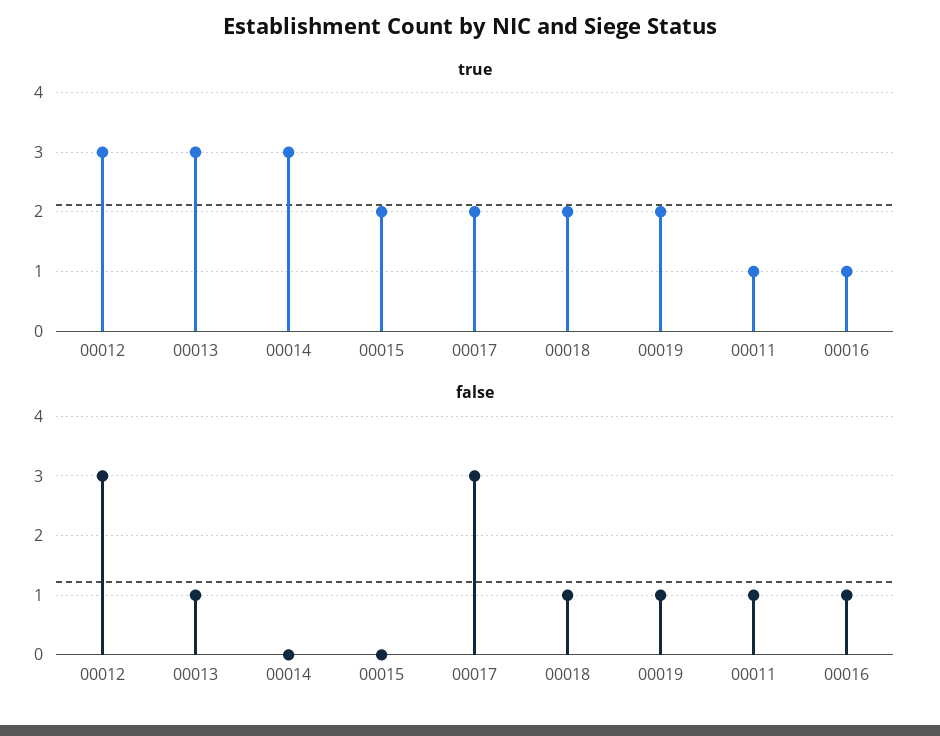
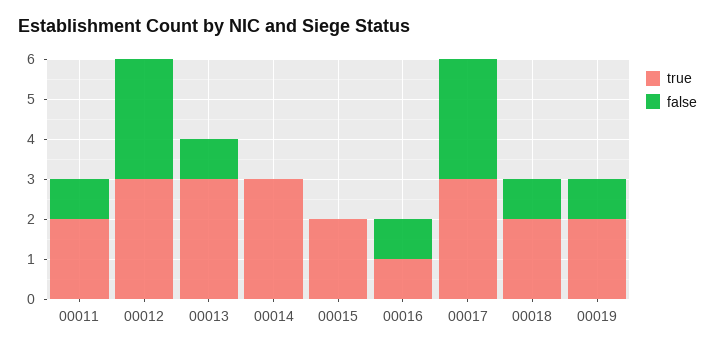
  {
    "true": {
      "00012": 3,
      "00013": 3,
      "00014": 3,
      "00015": 2,
-     "00017": 2,
+     "00017": 3,
      "00018": 2,
      "00019": 2,
-     "00011": 1,
+     "00011": 2,
      "00016": 1
    },
    "false": {
      "00012": 3,
      "00013": 1,
      "00014": 0,
      "00015": 0,
      "00017": 3,
      "00018": 1,
      "00019": 1,
      "00011": 1,
      "00016": 1
    }
  }

